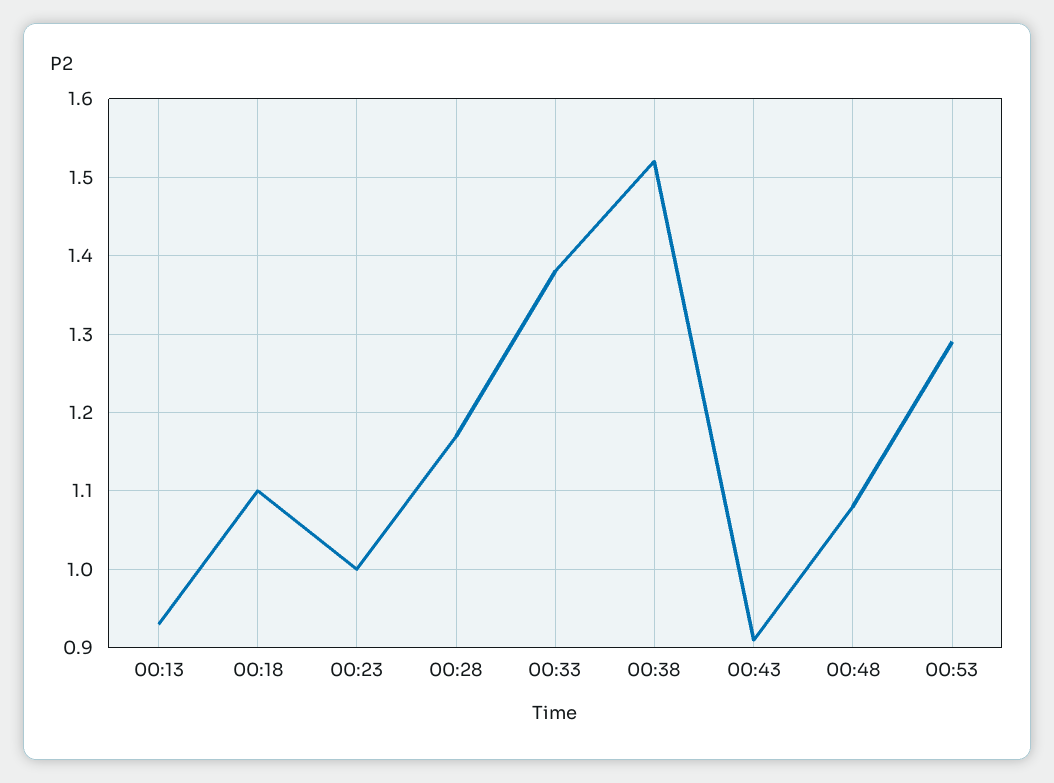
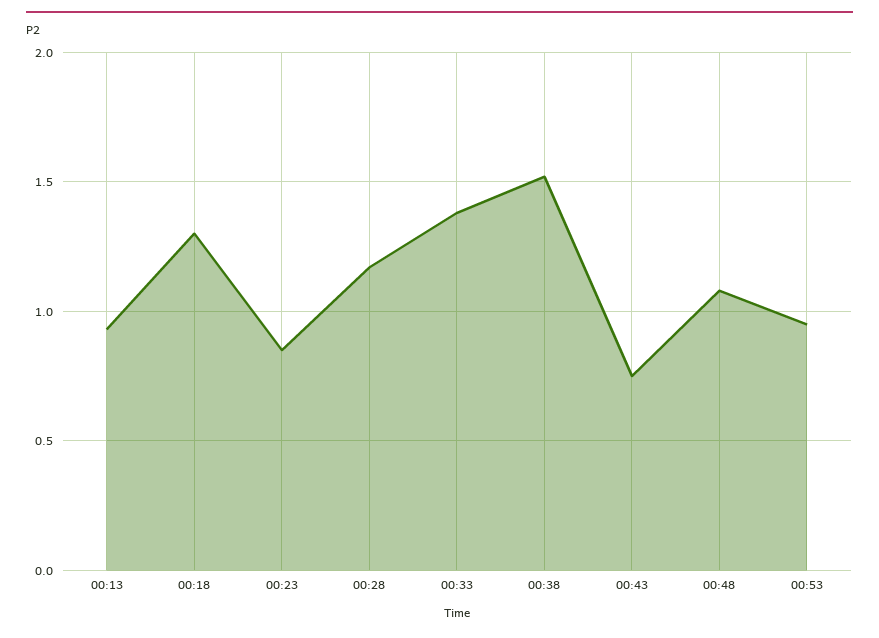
  {
    "00:13": 0.93,
-   "00:18": 1.1,
+   "00:18": 1.3,
-   "00:23": 1,
+   "00:23": 0.85,
    "00:28": 1.17,
    "00:33": 1.38,
    "00:38": 1.52,
-   "00:43": 0.91,
+   "00:43": 0.75,
    "00:48": 1.08,
-   "00:53": 1.29
+   "00:53": 0.95
  }

